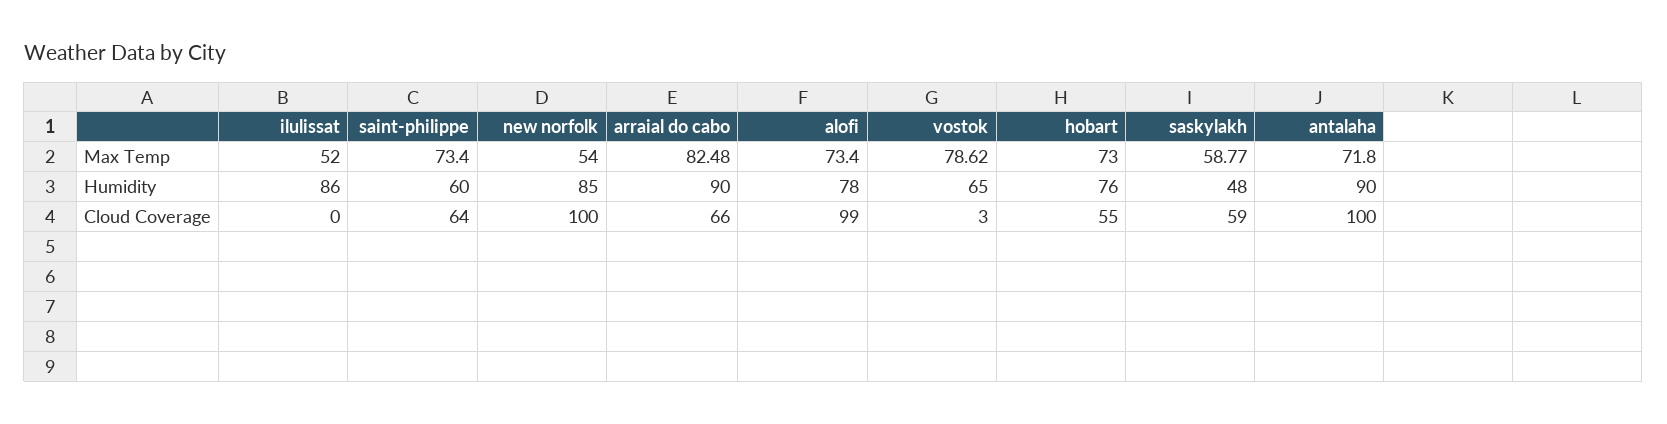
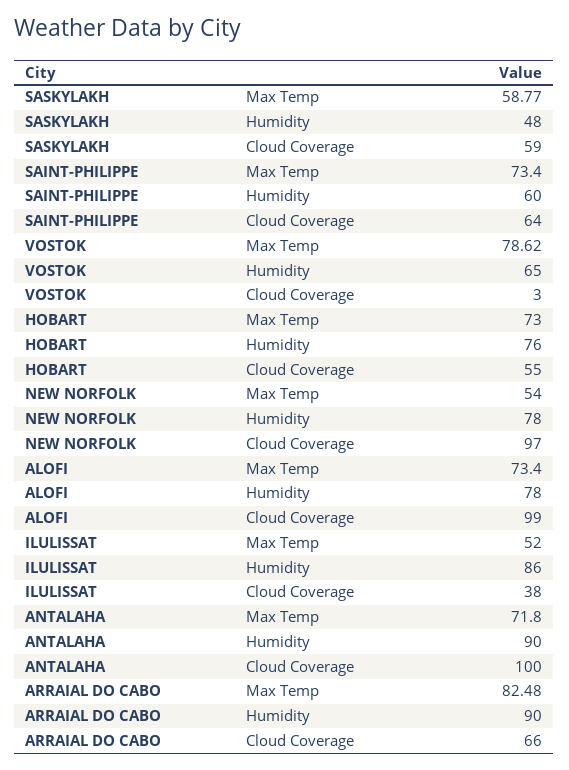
  {
    "ilulissat": {
      "Max Temp": 52,
      "Humidity": 86,
-     "Cloud Coverage": 0
+     "Cloud Coverage": 38
    },
    "saint-philippe": {
      "Max Temp": 73.4,
      "Humidity": 60,
      "Cloud Coverage": 64
    },
    "new norfolk": {
      "Max Temp": 54,
-     "Humidity": 85,
+     "Humidity": 78,
-     "Cloud Coverage": 100
+     "Cloud Coverage": 97
    },
    "arraial do cabo": {
      "Max Temp": 82.48,
      "Humidity": 90,
      "Cloud Coverage": 66
    },
    "alofi": {
      "Max Temp": 73.4,
      "Humidity": 78,
      "Cloud Coverage": 99
    },
    "vostok": {
      "Max Temp": 78.62,
      "Humidity": 65,
      "Cloud Coverage": 3
    },
    "hobart": {
      "Max Temp": 73,
      "Humidity": 76,
      "Cloud Coverage": 55
    },
    "saskylakh": {
      "Max Temp": 58.77,
      "Humidity": 48,
      "Cloud Coverage": 59
    },
    "antalaha": {
      "Max Temp": 71.8,
      "Humidity": 90,
      "Cloud Coverage": 100
    }
  }

